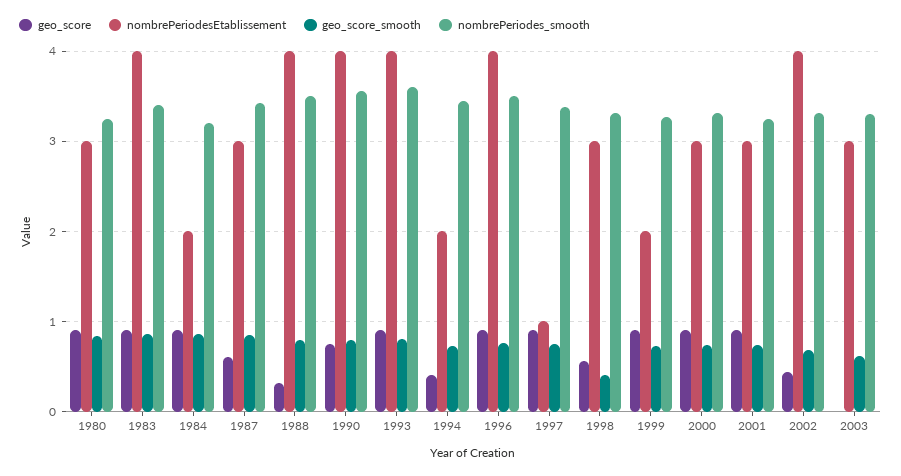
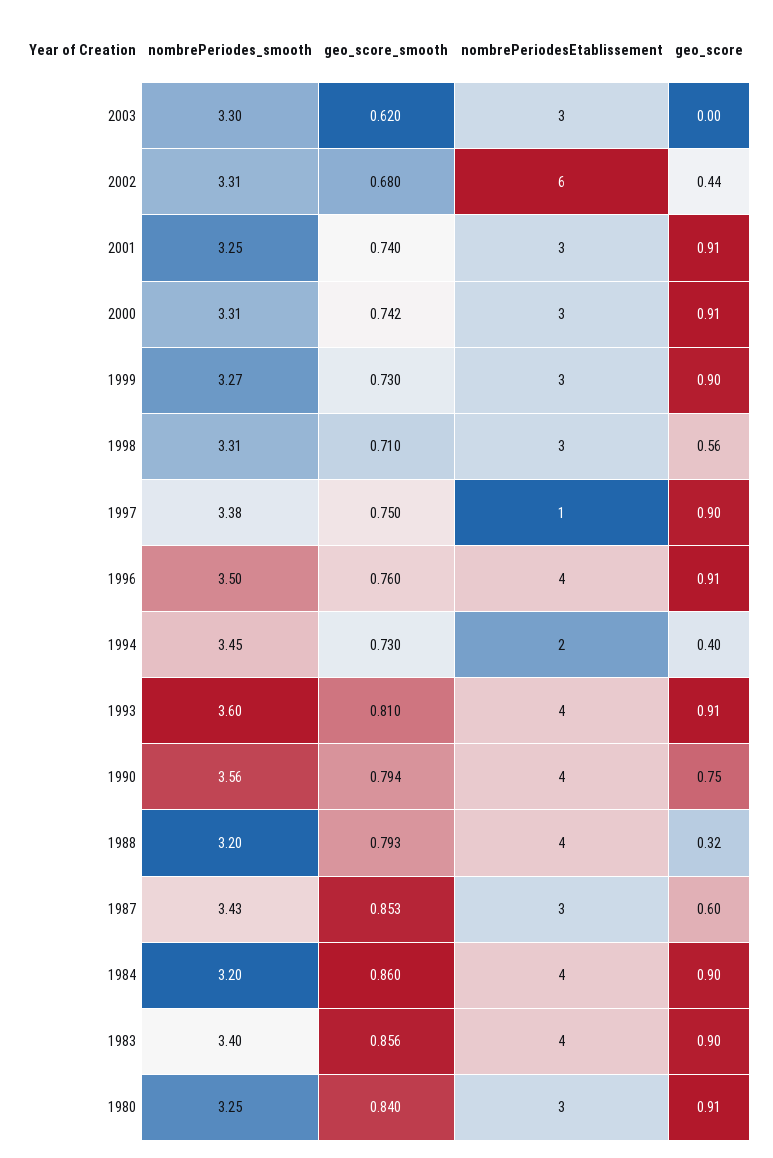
  {
    "geo_score": {
      "1980": 0.91,
      "1983": 0.9,
      "1984": 0.9,
      "1987": 0.6,
      "1988": 0.32,
      "1990": 0.75,
      "1993": 0.91,
      "1994": 0.4,
      "1996": 0.91,
      "1997": 0.9,
      "1998": 0.56,
      "1999": 0.9,
      "2000": 0.91,
      "2001": 0.91,
      "2002": 0.44,
      "2003": 0
    },
    "nombrePeriodesEtablissement": {
      "1980": 3,
      "1983": 4,
-     "1984": 2,
+     "1984": 4,
      "1987": 3,
      "1988": 4,
      "1990": 4,
      "1993": 4,
      "1994": 2,
      "1996": 4,
      "1997": 1,
      "1998": 3,
-     "1999": 2,
+     "1999": 3,
      "2000": 3,
      "2001": 3,
-     "2002": 4,
+     "2002": 6,
      "2003": 3
    },
    "geo_score_smooth": {
      "1980": 0.84,
      "1983": 0.856,
      "1984": 0.86,
      "1987": 0.853,
      "1988": 0.793,
      "1990": 0.794,
      "1993": 0.81,
      "1994": 0.73,
      "1996": 0.76,
      "1997": 0.75,
-     "1998": 0.4,
+     "1998": 0.71,
      "1999": 0.73,
      "2000": 0.742,
      "2001": 0.74,
      "2002": 0.68,
      "2003": 0.62
    },
    "nombrePeriodes_smooth": {
      "1980": 3.25,
      "1983": 3.4,
      "1984": 3.2,
      "1987": 3.43,
-     "1988": 3.5,
+     "1988": 3.2,
      "1990": 3.56,
      "1993": 3.6,
      "1994": 3.45,
      "1996": 3.5,
      "1997": 3.38,
      "1998": 3.31,
      "1999": 3.27,
      "2000": 3.31,
      "2001": 3.25,
      "2002": 3.31,
      "2003": 3.3
    }
  }

